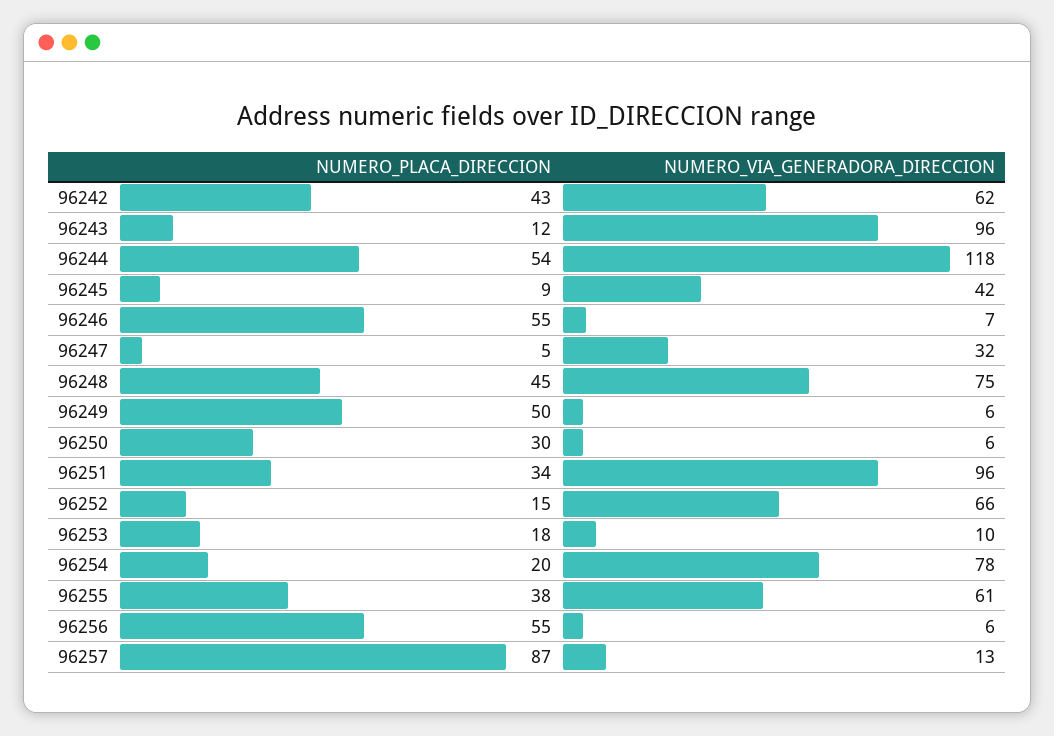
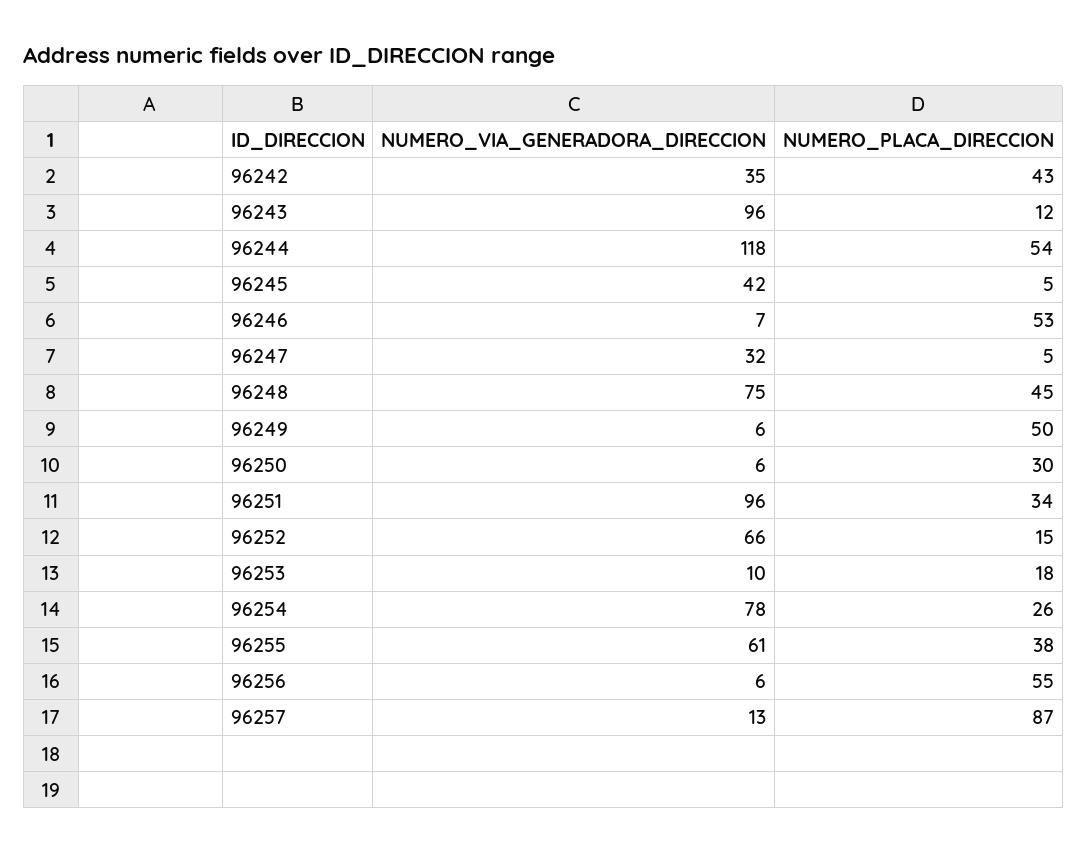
  {
    "NUMERO_PLACA_DIRECCION": {
      "96242": 43,
      "96243": 12,
      "96244": 54,
-     "96245": 9,
+     "96245": 5,
-     "96246": 55,
+     "96246": 53,
      "96247": 5,
      "96248": 45,
      "96249": 50,
      "96250": 30,
      "96251": 34,
      "96252": 15,
      "96253": 18,
-     "96254": 20,
+     "96254": 26,
      "96255": 38,
      "96256": 55,
      "96257": 87
    },
    "NUMERO_VIA_GENERADORA_DIRECCION": {
-     "96242": 62,
+     "96242": 35,
      "96243": 96,
      "96244": 118,
      "96245": 42,
      "96246": 7,
      "96247": 32,
      "96248": 75,
      "96249": 6,
      "96250": 6,
      "96251": 96,
      "96252": 66,
      "96253": 10,
      "96254": 78,
      "96255": 61,
      "96256": 6,
      "96257": 13
    }
  }

